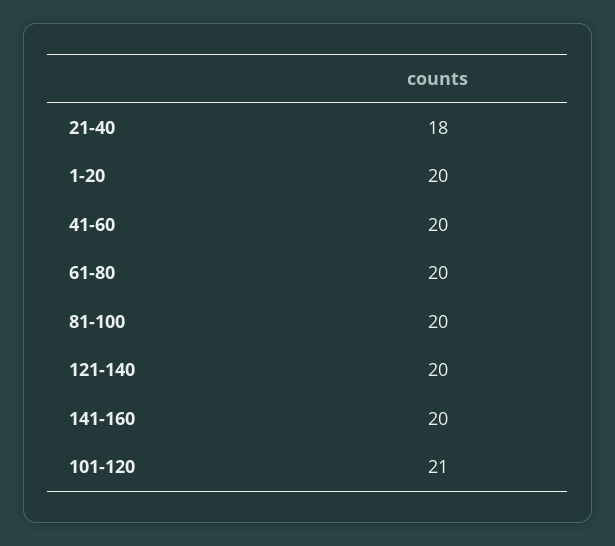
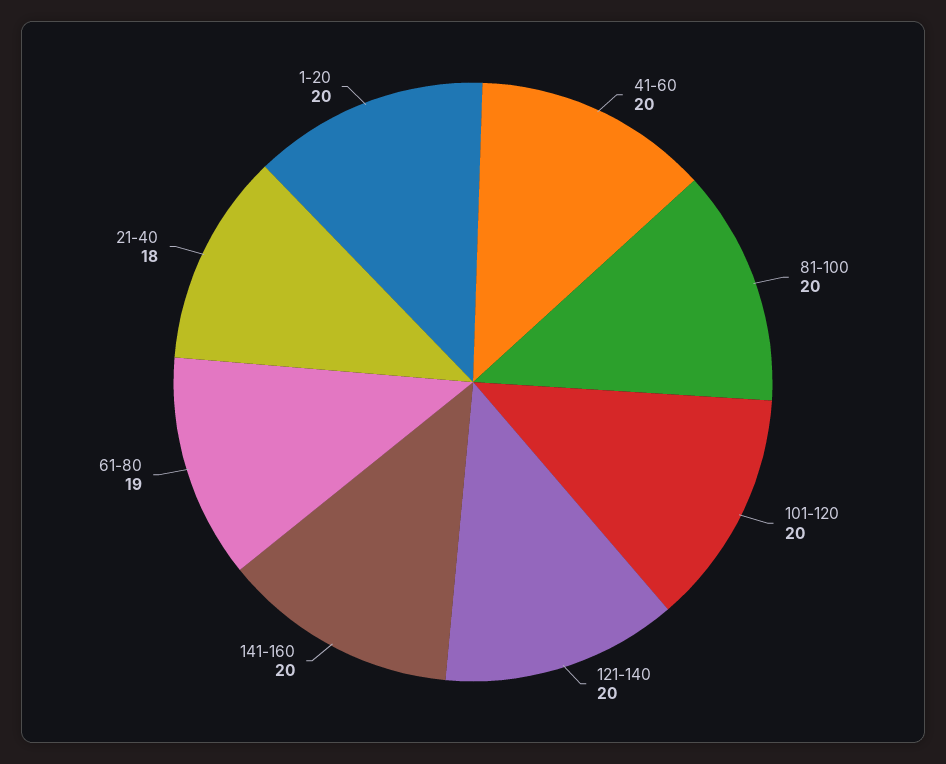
  {
    "21-40": 18,
    "1-20": 20,
    "41-60": 20,
-   "61-80": 20,
+   "61-80": 19,
    "81-100": 20,
    "121-140": 20,
    "141-160": 20,
-   "101-120": 21
+   "101-120": 20
  }

